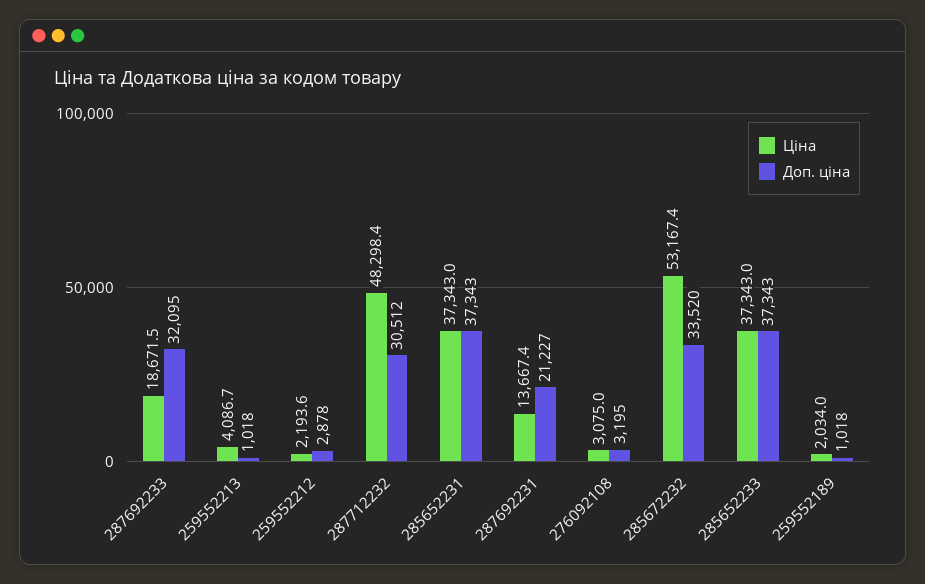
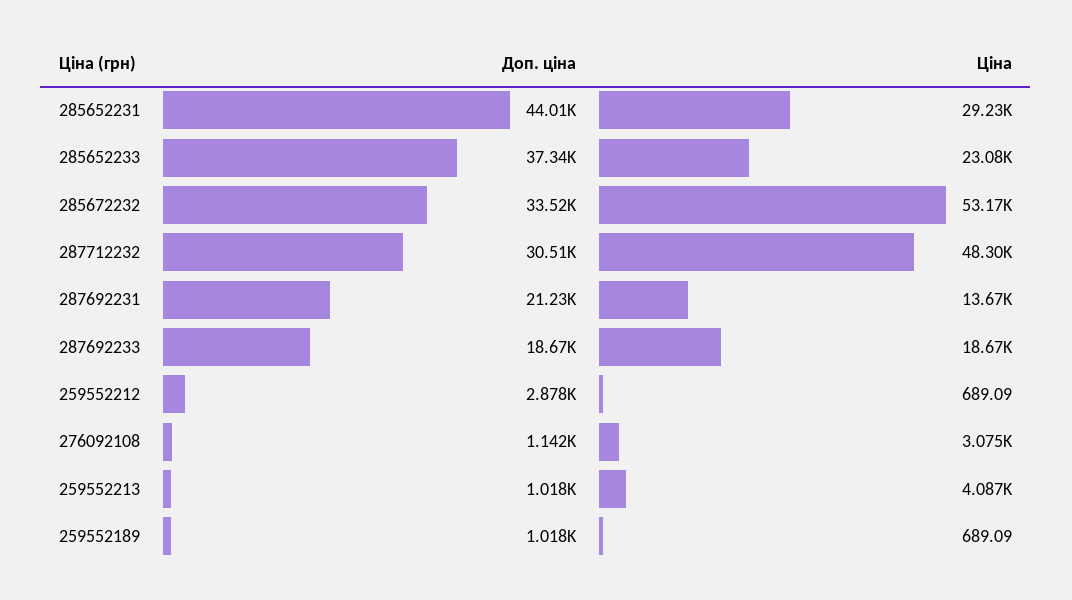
  {
    "Ціна": {
      "287692233": 18671.5,
      "259552213": 4086.7,
-     "259552212": 2193.6,
+     "259552212": 689.09,
      "287712232": 48298.4,
-     "285652231": 37343,
+     "285652231": 29230,
      "287692231": 13667.4,
      "276092108": 3075,
      "285672232": 53167.4,
-     "285652233": 37343,
+     "285652233": 23080,
-     "259552189": 2034
+     "259552189": 689.09
    },
    "Доп. ціна": {
-     "287692233": 32095,
+     "287692233": 18670,
      "259552213": 1018,
      "259552212": 2878,
      "287712232": 30512,
-     "285652231": 37343,
+     "285652231": 44010,
      "287692231": 21227,
-     "276092108": 3195,
+     "276092108": 1142,
      "285672232": 33520,
      "285652233": 37343,
      "259552189": 1018
    }
  }

